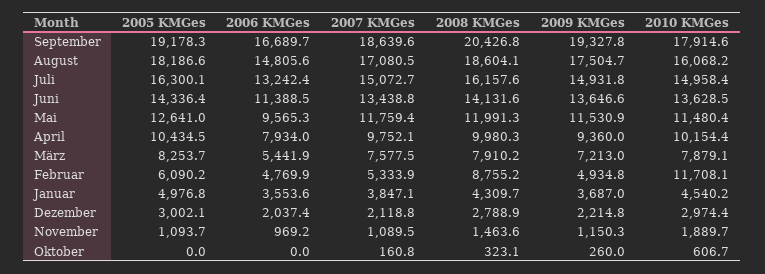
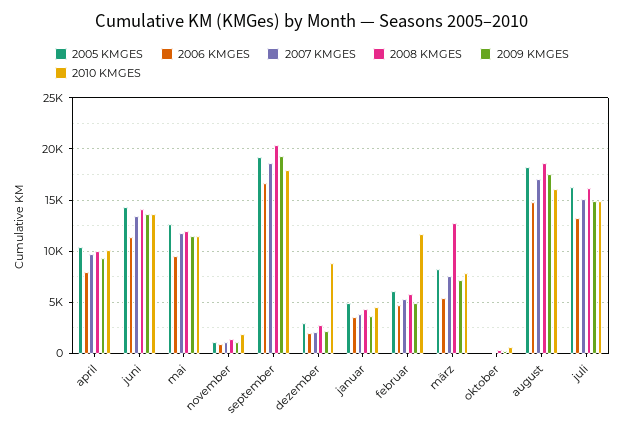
  {
    "2005 KMGes": {
      "September": 19178.3,
      "August": 18186.6,
      "Juli": 16300.1,
      "Juni": 14336.4,
      "Mai": 12641,
      "April": 10434.5,
      "März": 8253.7,
      "Februar": 6090.2,
      "Januar": 4976.8,
      "Dezember": 3002.1,
      "November": 1093.7,
      "Oktober": 0
    },
    "2006 KMGes": {
      "September": 16689.7,
      "August": 14805.6,
      "Juli": 13242.4,
      "Juni": 11388.5,
      "Mai": 9565.3,
      "April": 7934,
      "März": 5441.9,
      "Februar": 4769.9,
      "Januar": 3553.6,
      "Dezember": 2037.4,
      "November": 969.2,
      "Oktober": 0
    },
    "2007 KMGes": {
      "September": 18639.6,
      "August": 17080.5,
      "Juli": 15072.7,
      "Juni": 13438.8,
      "Mai": 11759.4,
      "April": 9752.1,
      "März": 7577.5,
      "Februar": 5333.9,
      "Januar": 3847.1,
      "Dezember": 2118.8,
      "November": 1089.5,
      "Oktober": 160.8
    },
    "2008 KMGes": {
      "September": 20426.8,
      "August": 18604.1,
      "Juli": 16157.6,
      "Juni": 14131.6,
      "Mai": 11991.3,
      "April": 9980.3,
-     "März": 7910.2,
+     "März": 13000,
-     "Februar": 8755.2,
+     "Februar": 6000,
      "Januar": 4309.7,
      "Dezember": 2788.9,
      "November": 1463.6,
      "Oktober": 323.1
    },
    "2009 KMGes": {
      "September": 19327.8,
      "August": 17504.7,
      "Juli": 14931.8,
      "Juni": 13646.6,
      "Mai": 11530.9,
      "April": 9360,
      "März": 7213,
      "Februar": 4934.8,
      "Januar": 3687,
      "Dezember": 2214.8,
      "November": 1150.3,
      "Oktober": 260
    },
    "2010 KMGes": {
      "September": 17914.6,
      "August": 16068.2,
      "Juli": 14958.4,
      "Juni": 13628.5,
      "Mai": 11480.4,
      "April": 10154.4,
      "März": 7879.1,
      "Februar": 11708.1,
      "Januar": 4540.2,
-     "Dezember": 2974.4,
+     "Dezember": 9000,
      "November": 1889.7,
      "Oktober": 606.7
    }
  }

